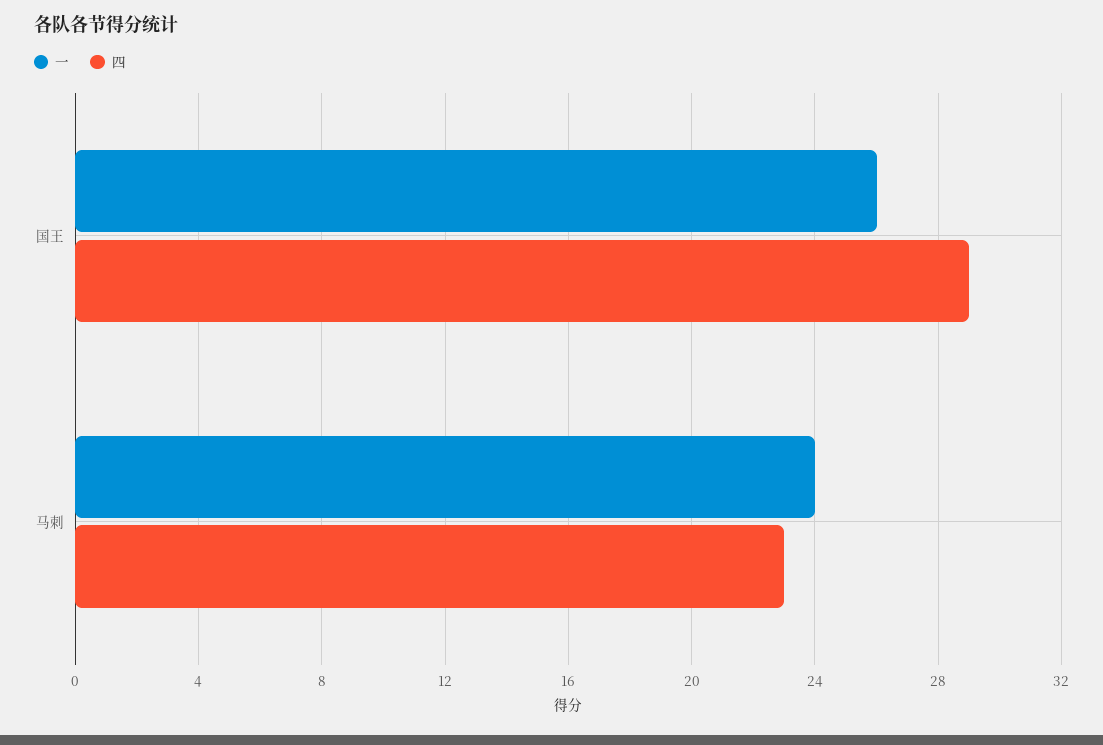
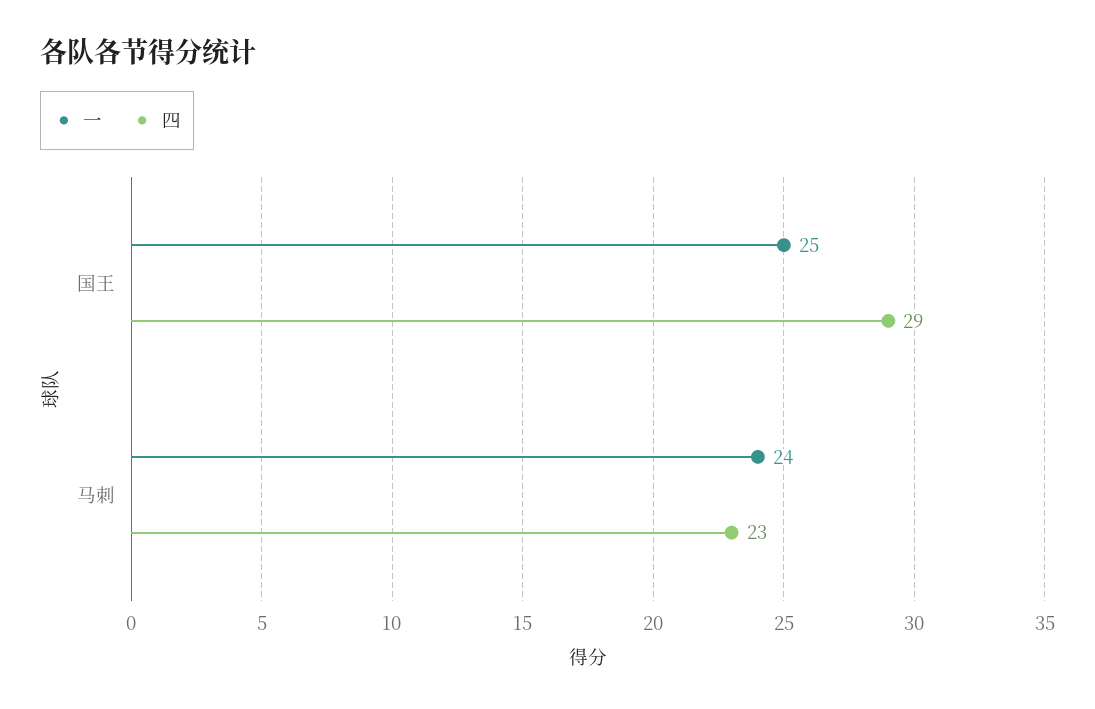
  {
    "一": {
-     "国王": 26,
+     "国王": 25,
      "马刺": 24
    },
    "四": {
      "国王": 29,
      "马刺": 23
    }
  }

